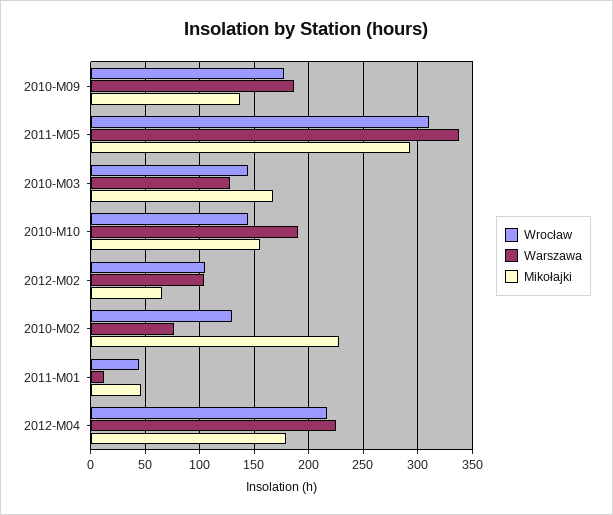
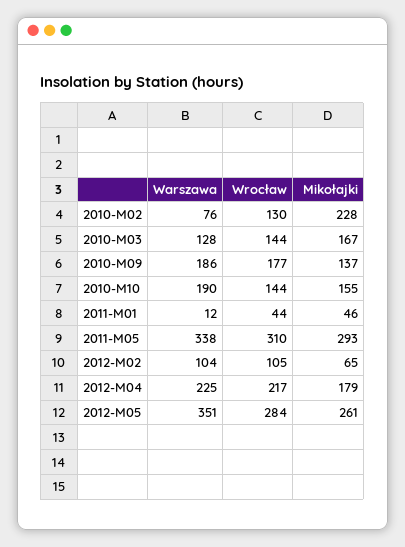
  {
    "Wrocław": {
      "2010-M09": 177,
      "2011-M05": 310,
      "2010-M03": 144,
      "2010-M10": 144,
      "2012-M02": 105,
      "2010-M02": 130,
      "2011-M01": 44,
-     "2012-M04": 217
+     "2012-M04": 217,
+     "2012-M05": 284
    },
    "Warszawa": {
      "2010-M09": 186,
      "2011-M05": 338,
      "2010-M03": 128,
      "2010-M10": 190,
      "2012-M02": 104,
      "2010-M02": 76,
      "2011-M01": 12,
-     "2012-M04": 225
+     "2012-M04": 225,
+     "2012-M05": 351
    },
    "Mikołajki": {
      "2010-M09": 137,
      "2011-M05": 293,
      "2010-M03": 167,
      "2010-M10": 155,
      "2012-M02": 65,
      "2010-M02": 228,
      "2011-M01": 46,
-     "2012-M04": 179
+     "2012-M04": 179,
+     "2012-M05": 261
    }
  }

